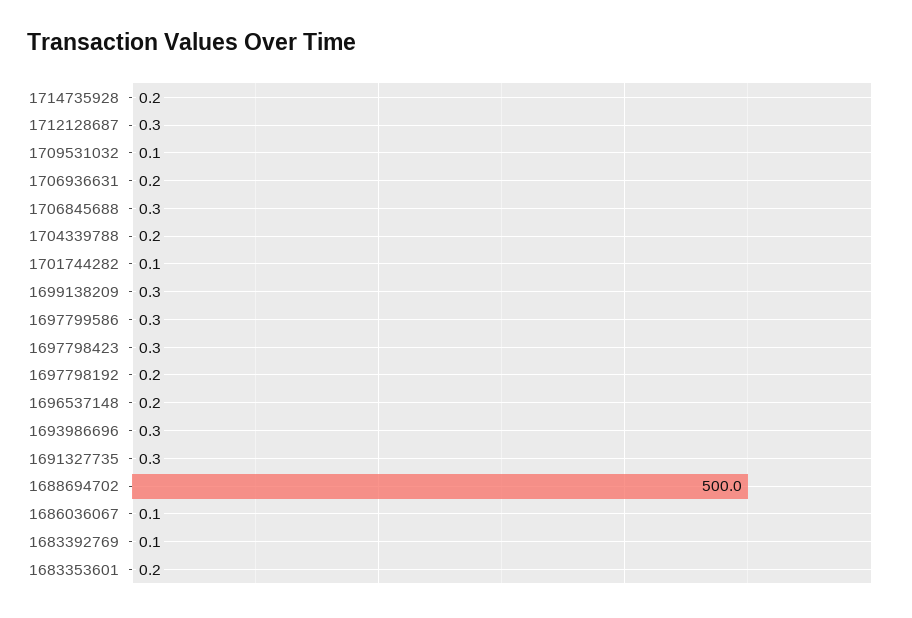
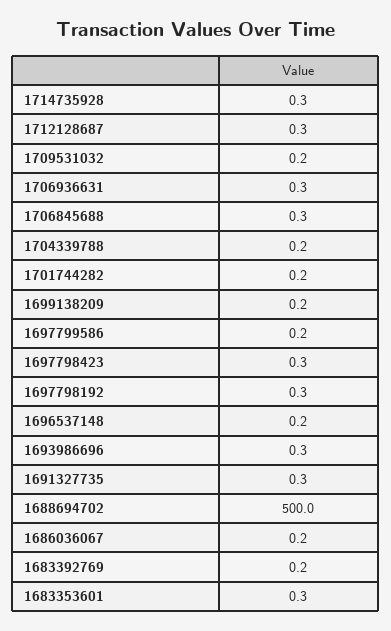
  {
-   "1714735928": 0.2,
+   "1714735928": 0.3,
    "1712128687": 0.3,
-   "1709531032": 0.1,
+   "1709531032": 0.2,
-   "1706936631": 0.2,
+   "1706936631": 0.3,
    "1706845688": 0.3,
    "1704339788": 0.2,
-   "1701744282": 0.1,
+   "1701744282": 0.2,
-   "1699138209": 0.3,
+   "1699138209": 0.2,
-   "1697799586": 0.3,
+   "1697799586": 0.2,
    "1697798423": 0.3,
-   "1697798192": 0.2,
+   "1697798192": 0.3,
    "1696537148": 0.2,
    "1693986696": 0.3,
    "1691327735": 0.3,
    "1688694702": 500,
-   "1686036067": 0.1,
+   "1686036067": 0.2,
-   "1683392769": 0.1,
+   "1683392769": 0.2,
-   "1683353601": 0.2
+   "1683353601": 0.3
  }

